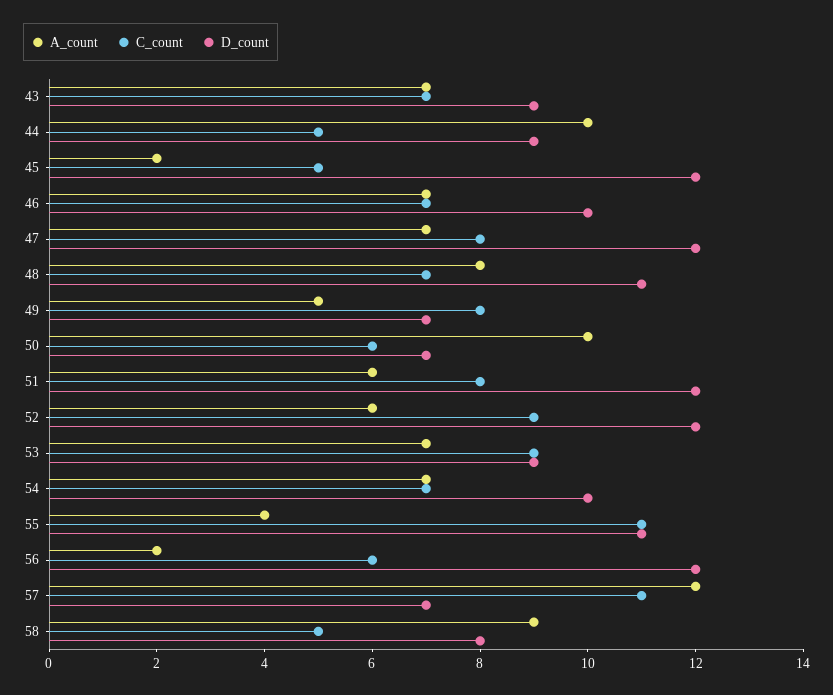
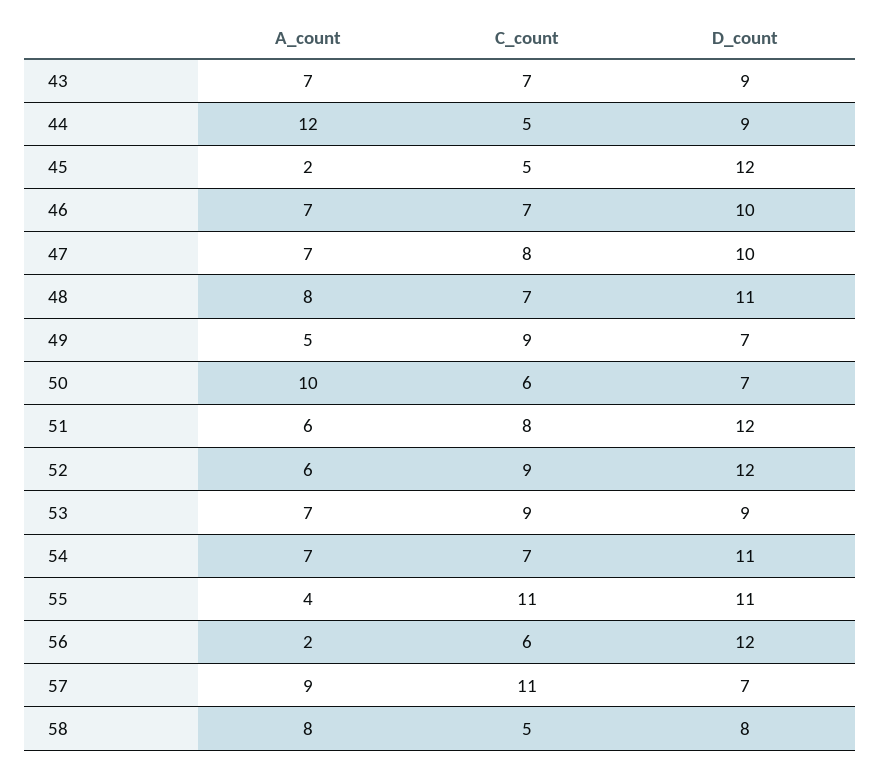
  {
    "A_count": {
      "43": 7,
-     "44": 10,
+     "44": 12,
      "45": 2,
      "46": 7,
      "47": 7,
      "48": 8,
      "49": 5,
      "50": 10,
      "51": 6,
      "52": 6,
      "53": 7,
      "54": 7,
      "55": 4,
      "56": 2,
-     "57": 12,
+     "57": 9,
-     "58": 9
+     "58": 8
    },
    "C_count": {
      "43": 7,
      "44": 5,
      "45": 5,
      "46": 7,
      "47": 8,
      "48": 7,
-     "49": 8,
+     "49": 9,
      "50": 6,
      "51": 8,
      "52": 9,
      "53": 9,
      "54": 7,
      "55": 11,
      "56": 6,
      "57": 11,
      "58": 5
    },
    "D_count": {
      "43": 9,
      "44": 9,
      "45": 12,
      "46": 10,
-     "47": 12,
+     "47": 10,
      "48": 11,
      "49": 7,
      "50": 7,
      "51": 12,
      "52": 12,
      "53": 9,
-     "54": 10,
+     "54": 11,
      "55": 11,
      "56": 12,
      "57": 7,
      "58": 8
    }
  }

